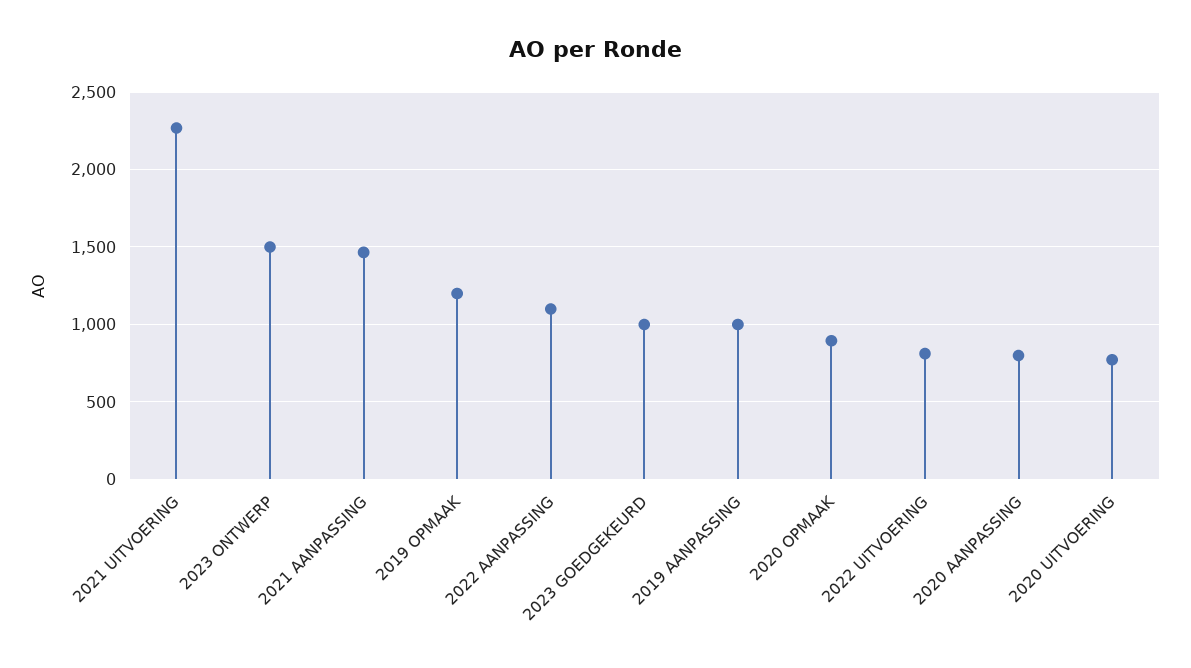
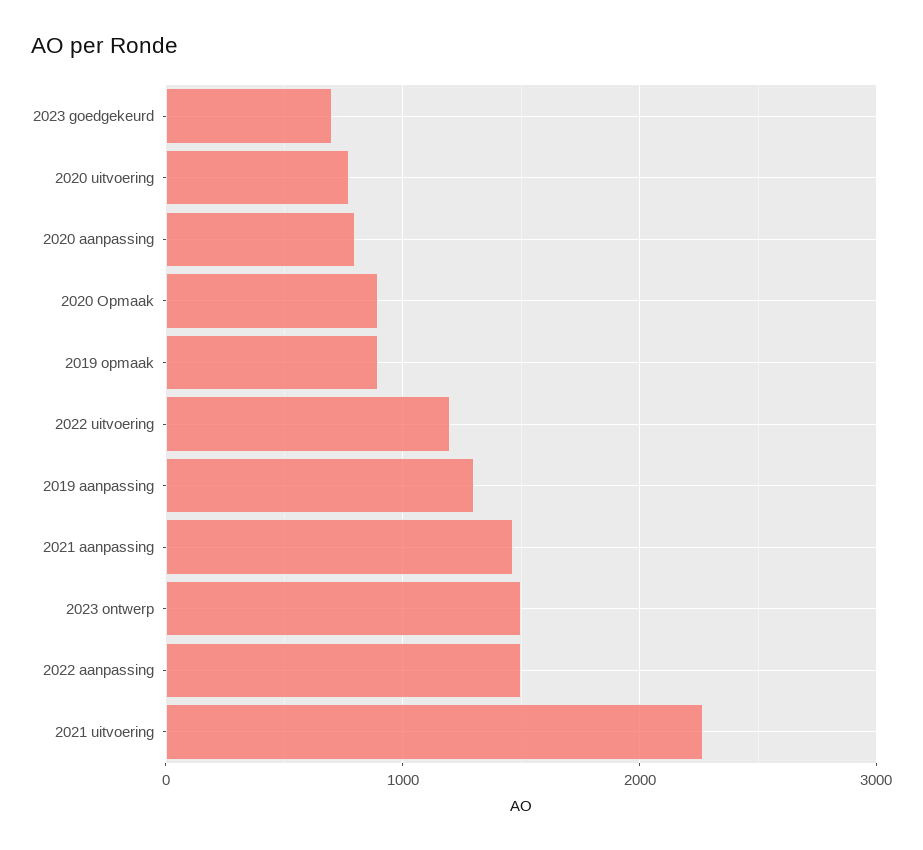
  {
    "2021 UITVOERING": 2250,
    "2023 ONTWERP": 1500,
    "2021 AANPASSING": 1450,
-   "2019 OPMAAK": 1200,
+   "2019 OPMAAK": 900,
-   "2022 AANPASSING": 1100,
+   "2022 AANPASSING": 1500,
-   "2023 GOEDGEKEURD": 1000,
+   "2023 GOEDGEKEURD": 700,
-   "2019 AANPASSING": 1000,
+   "2019 AANPASSING": 1300,
    "2020 OPMAAK": 900,
-   "2022 UITVOERING": 800,
+   "2022 UITVOERING": 1200,
    "2020 AANPASSING": 800,
    "2020 UITVOERING": 750
  }

